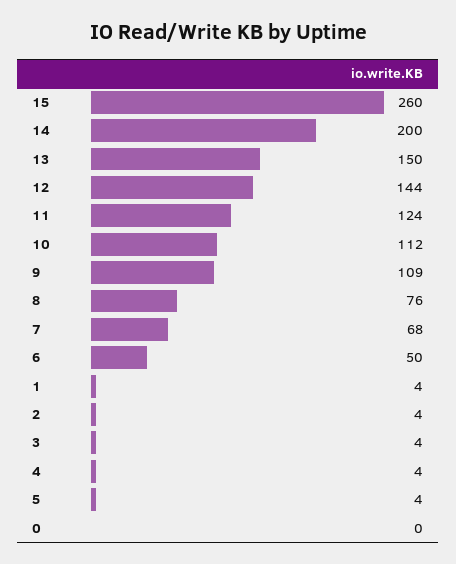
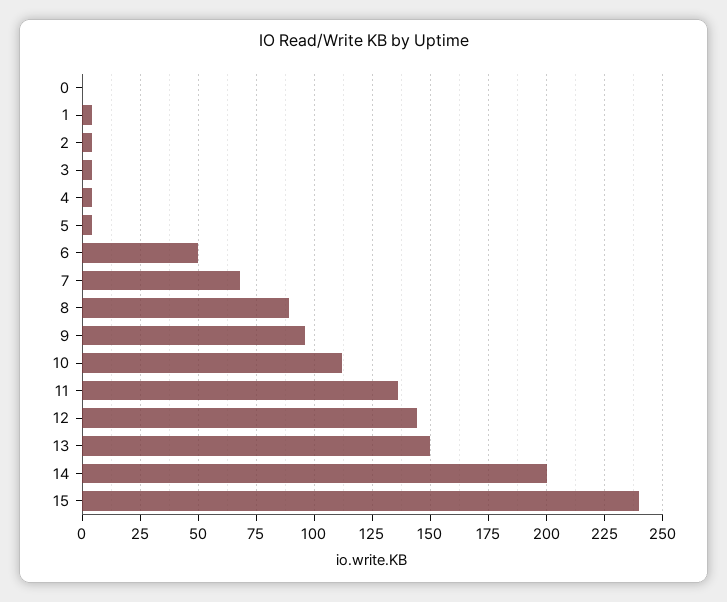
  {
-   "15": 260,
+   "15": 240,
    "14": 200,
    "13": 150,
    "12": 144,
-   "11": 124,
+   "11": 135,
    "10": 112,
-   "9": 109,
+   "9": 95,
-   "8": 76,
+   "8": 90,
    "7": 68,
    "6": 50,
    "1": 4,
    "2": 4,
    "3": 4,
    "4": 4,
    "5": 4,
    "0": 0
  }

